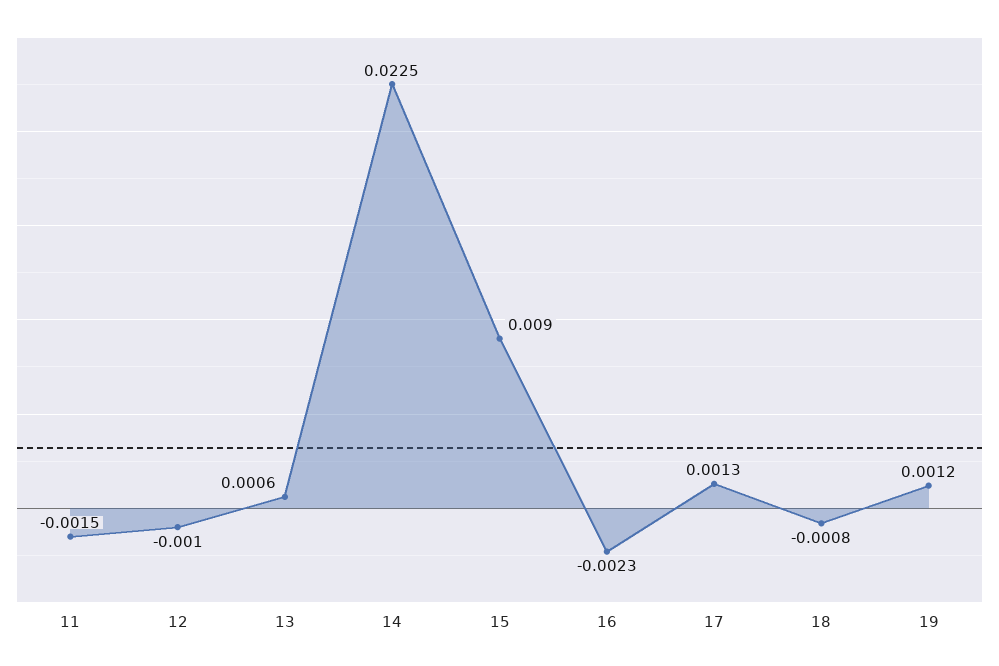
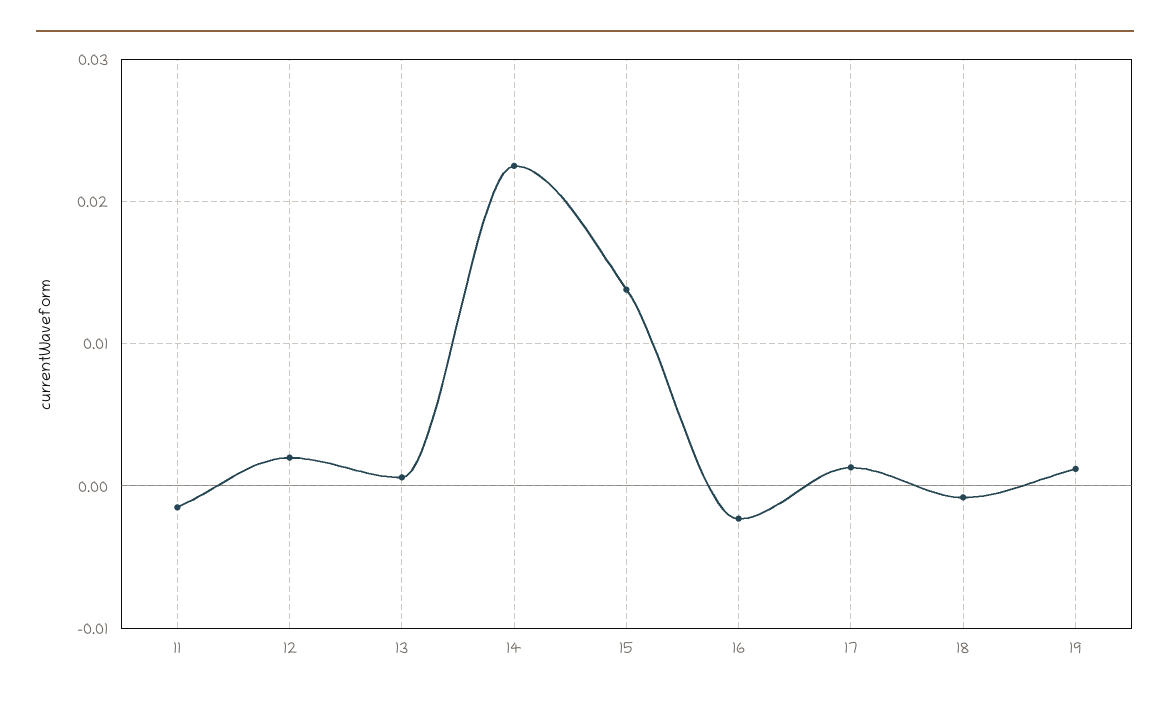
  {
    "11": -0.0015,
-   "12": -0.001,
+   "12": 0.002,
    "13": 0.0006,
    "14": 0.0225,
-   "15": 0.009,
+   "15": 0.014,
    "16": -0.0023,
    "17": 0.0013,
    "18": -0.0008,
    "19": 0.0012
  }

